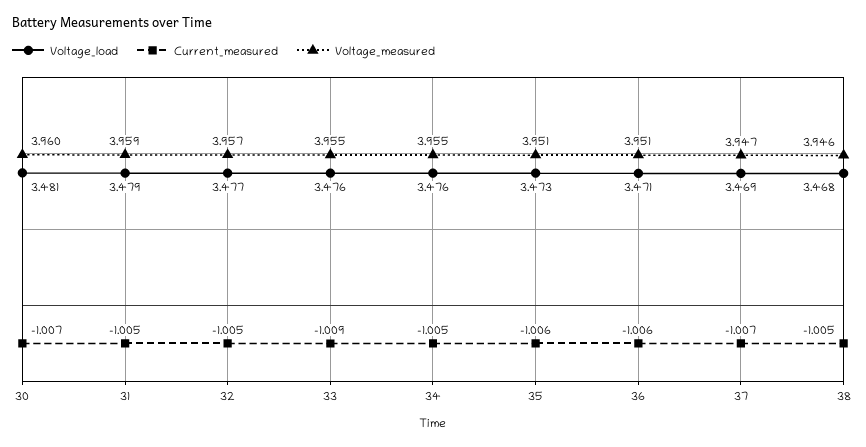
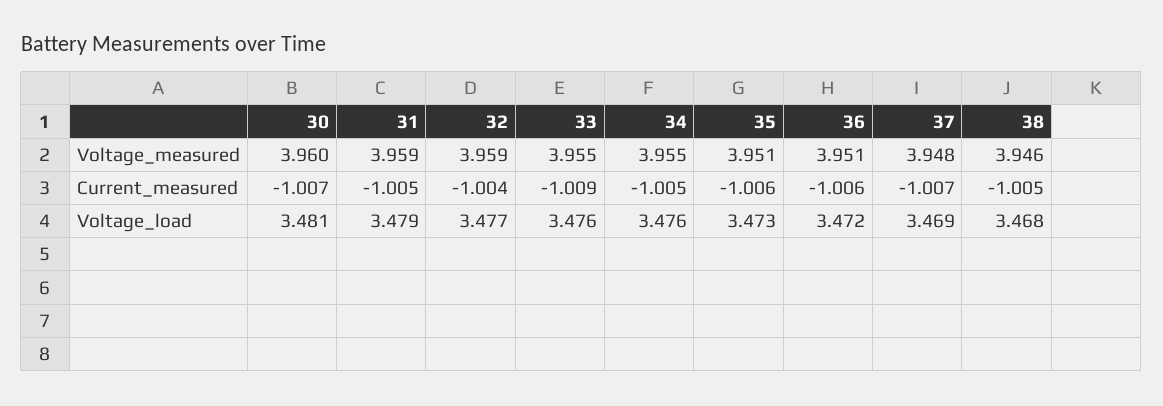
  {
    "Voltage_load": {
      "30": 3.481,
      "31": 3.479,
      "32": 3.477,
      "33": 3.476,
      "34": 3.476,
      "35": 3.473,
-     "36": 3.471,
+     "36": 3.472,
      "37": 3.469,
      "38": 3.468
    },
    "Current_measured": {
      "30": -1.007,
      "31": -1.005,
-     "32": -1.005,
+     "32": -1.004,
      "33": -1.009,
      "34": -1.005,
      "35": -1.006,
      "36": -1.006,
      "37": -1.007,
      "38": -1.005
    },
    "Voltage_measured": {
      "30": 3.96,
      "31": 3.959,
-     "32": 3.957,
+     "32": 3.959,
      "33": 3.955,
      "34": 3.955,
      "35": 3.951,
      "36": 3.951,
-     "37": 3.947,
+     "37": 3.948,
      "38": 3.946
    }
  }

